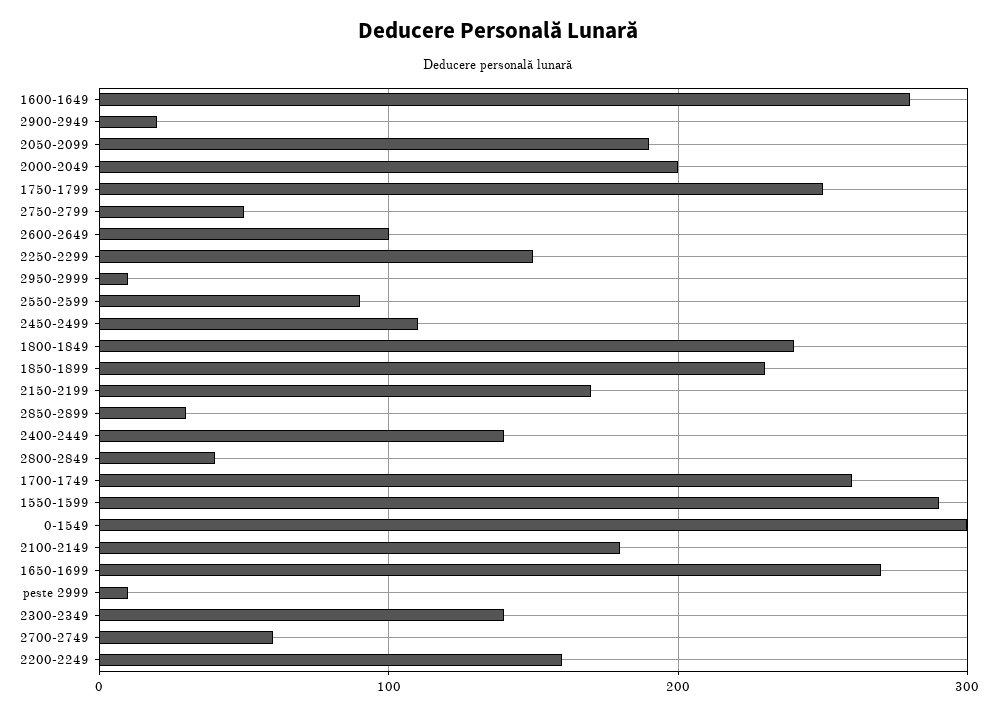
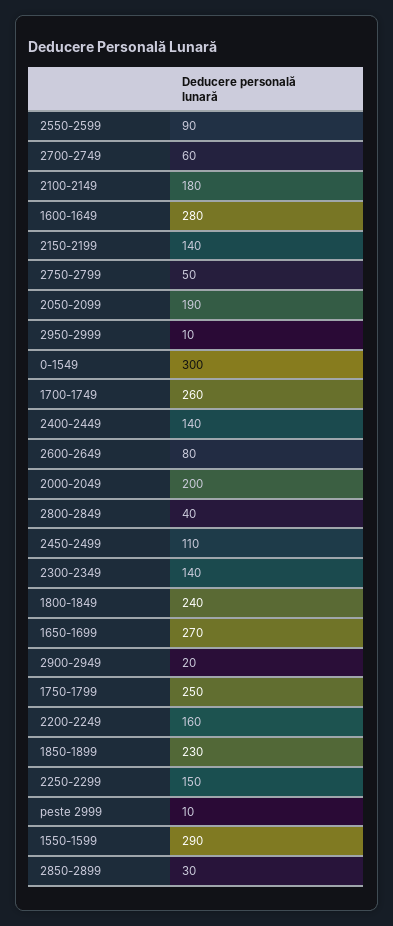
  {
    "1600-1649": 280,
    "2900-2949": 20,
    "2050-2099": 190,
    "2000-2049": 200,
    "1750-1799": 250,
    "2750-2799": 50,
-   "2600-2649": 100,
+   "2600-2649": 80,
    "2250-2299": 150,
    "2950-2999": 10,
    "2550-2599": 90,
    "2450-2499": 110,
    "1800-1849": 240,
    "1850-1899": 230,
-   "2150-2199": 170,
+   "2150-2199": 140,
    "2850-2899": 30,
    "2400-2449": 140,
    "2800-2849": 40,
    "1700-1749": 260,
    "1550-1599": 290,
    "0-1549": 300,
    "2100-2149": 180,
    "1650-1699": 270,
    "peste 2999": 10,
    "2300-2349": 140,
    "2700-2749": 60,
    "2200-2249": 160
  }

